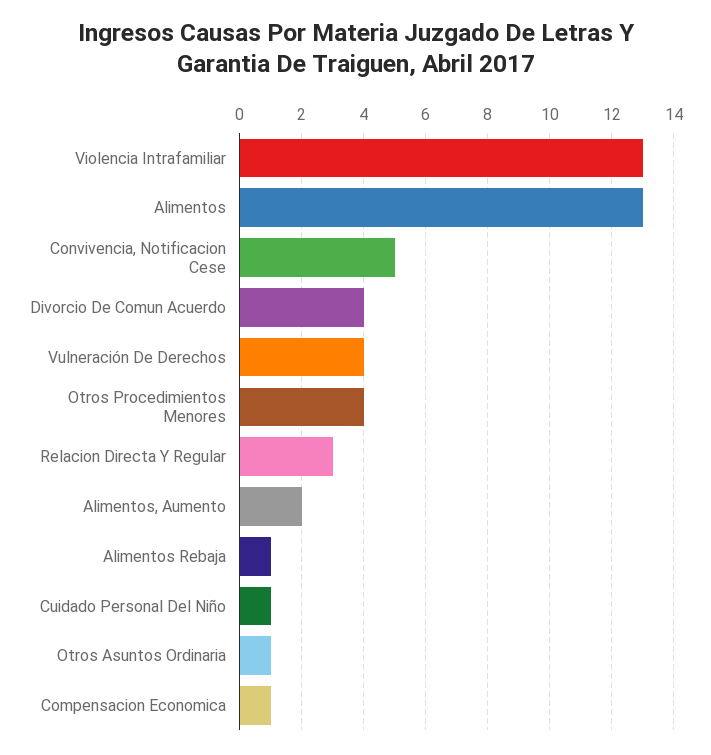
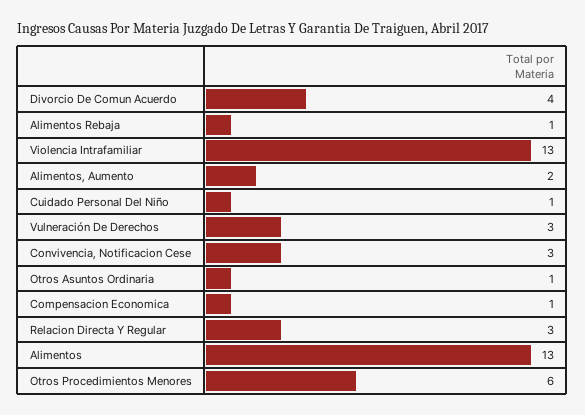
  {
    "Violencia Intrafamiliar": 13,
    "Alimentos": 13,
-   "Convivencia, Notificacion Cese": 5,
+   "Convivencia, Notificacion Cese": 3,
    "Divorcio De Comun Acuerdo": 4,
-   "Vulneración De Derechos": 4,
+   "Vulneración De Derechos": 3,
-   "Otros Procedimientos Menores": 4,
+   "Otros Procedimientos Menores": 6,
    "Relacion Directa Y Regular": 3,
    "Alimentos, Aumento": 2,
    "Alimentos Rebaja": 1,
    "Cuidado Personal Del Niño": 1,
    "Otros Asuntos Ordinaria": 1,
    "Compensacion Economica": 1
  }

